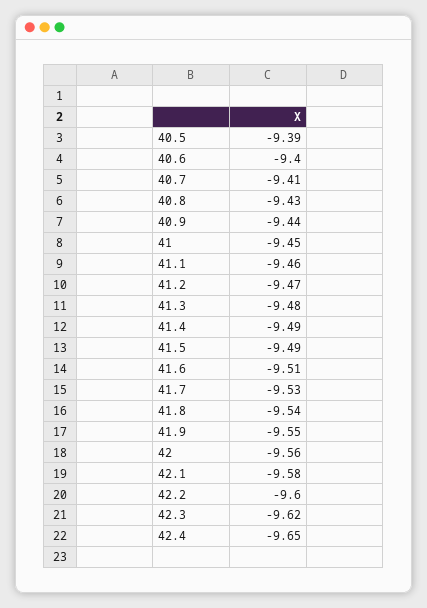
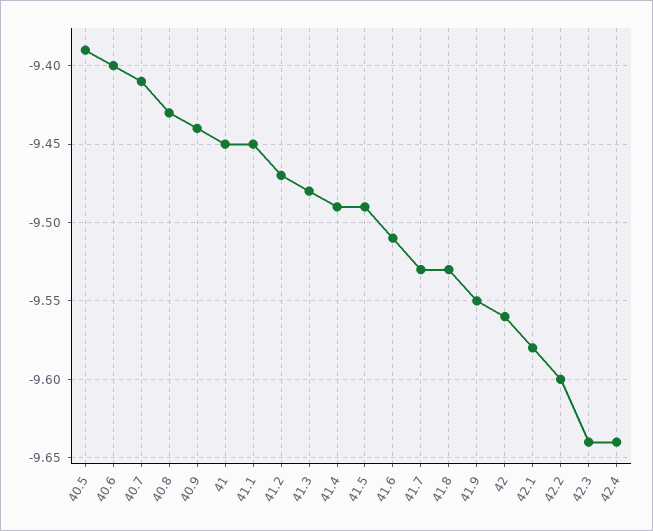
  {
    "40.5": -9.39,
    "40.6": -9.4,
    "40.7": -9.41,
    "40.8": -9.43,
    "40.9": -9.44,
    "41": -9.45,
-   "41.1": -9.46,
+   "41.1": -9.45,
    "41.2": -9.47,
    "41.3": -9.48,
    "41.4": -9.49,
    "41.5": -9.49,
    "41.6": -9.51,
    "41.7": -9.53,
-   "41.8": -9.54,
+   "41.8": -9.53,
    "41.9": -9.55,
    "42": -9.56,
    "42.1": -9.58,
    "42.2": -9.6,
-   "42.3": -9.62,
+   "42.3": -9.64,
-   "42.4": -9.65
+   "42.4": -9.64
  }

